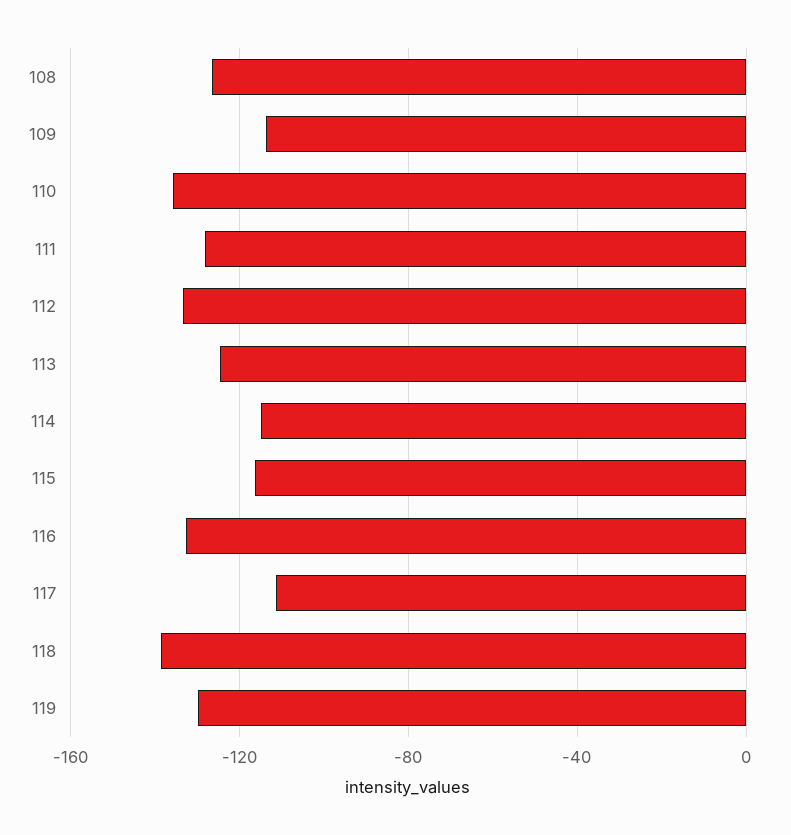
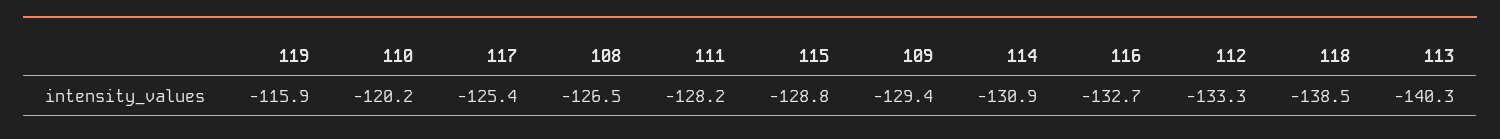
  {
    "108": -126.5,
-   "109": -115,
+   "109": -129.4,
-   "110": -135,
+   "110": -120.2,
    "111": -128.2,
    "112": -133.3,
-   "113": -125,
+   "113": -140.3,
-   "114": -115,
+   "114": -130.9,
-   "115": -115,
+   "115": -128.8,
    "116": -132.7,
-   "117": -110,
+   "117": -125.4,
    "118": -138.5,
-   "119": -130
+   "119": -115.9
  }

